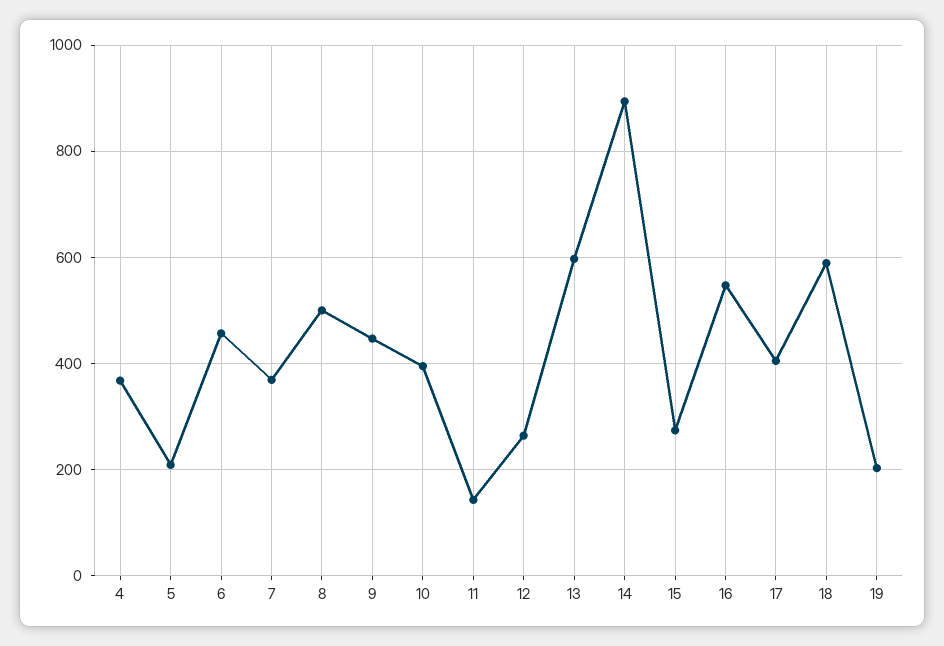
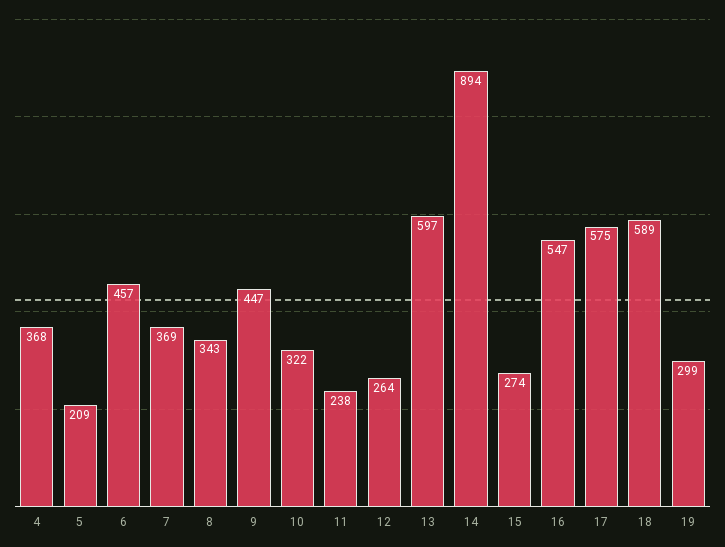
  {
    "4": 368,
    "5": 209,
    "6": 457,
    "7": 369,
-   "8": 500,
+   "8": 343,
    "9": 447,
-   "10": 400,
+   "10": 322,
-   "11": 140,
+   "11": 238,
    "12": 264,
    "13": 597,
    "14": 894,
    "15": 274,
    "16": 547,
-   "17": 400,
+   "17": 575,
    "18": 589,
-   "19": 200
+   "19": 299
  }

